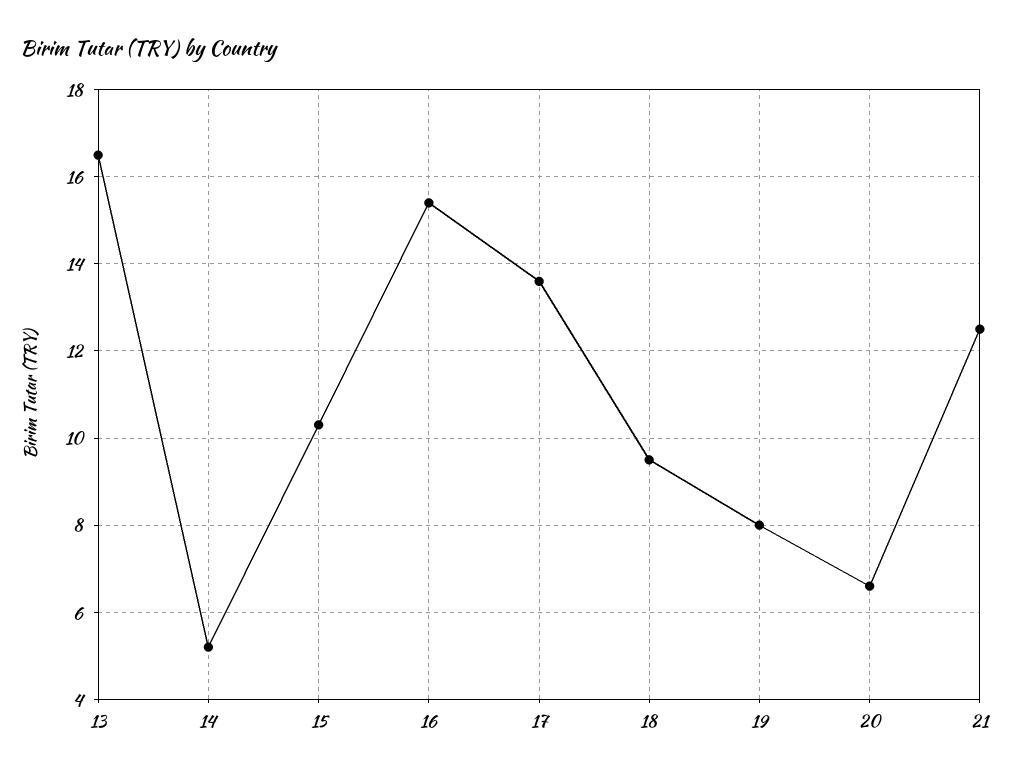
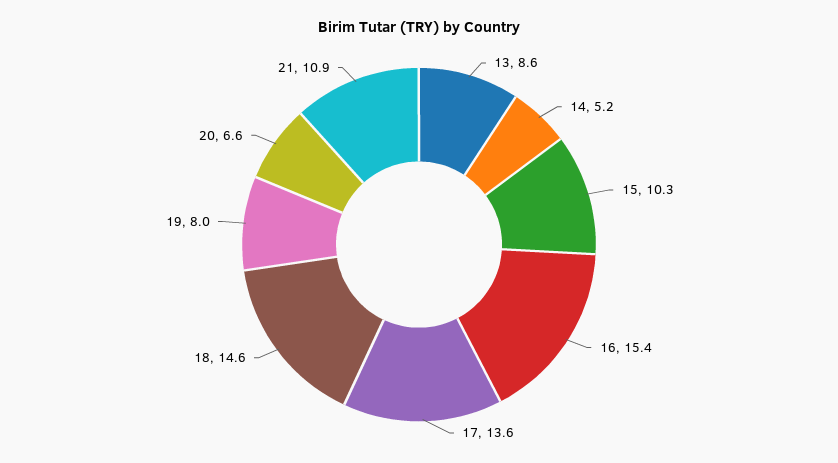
  {
-   "13": 16.5,
+   "13": 8.6,
    "14": 5.2,
    "15": 10.3,
    "16": 15.4,
    "17": 13.6,
-   "18": 9.5,
+   "18": 14.6,
    "19": 8,
    "20": 6.6,
-   "21": 12.5
+   "21": 10.9
  }

